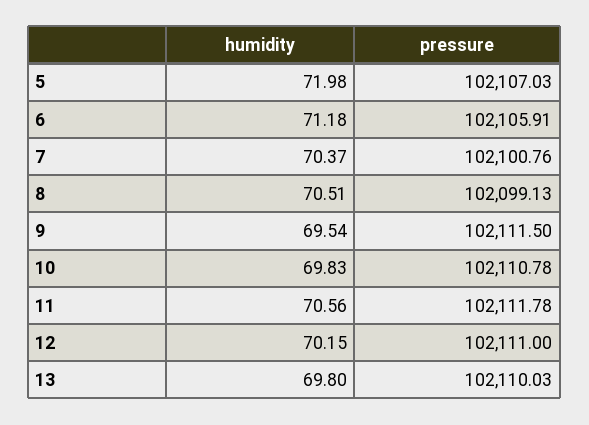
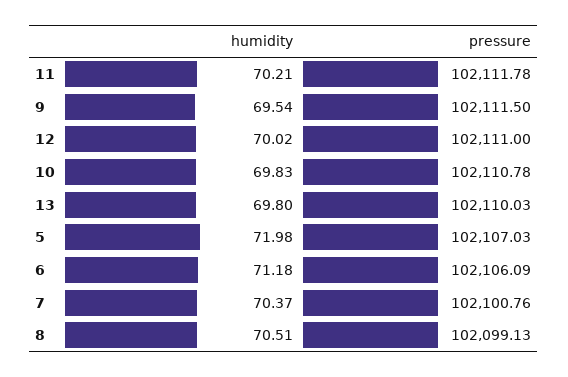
  {
    "humidity": {
      "5": 71.98,
      "6": 71.18,
      "7": 70.37,
      "8": 70.51,
      "9": 69.54,
      "10": 69.83,
-     "11": 70.56,
+     "11": 70.21,
-     "12": 70.15,
+     "12": 70.02,
      "13": 69.8
    },
    "pressure": {
      "5": 102107.03,
-     "6": 102105.91,
+     "6": 102106.09,
      "7": 102100.76,
      "8": 102099.13,
      "9": 102111.5,
      "10": 102110.78,
      "11": 102111.78,
      "12": 102111,
      "13": 102110.03
    }
  }

